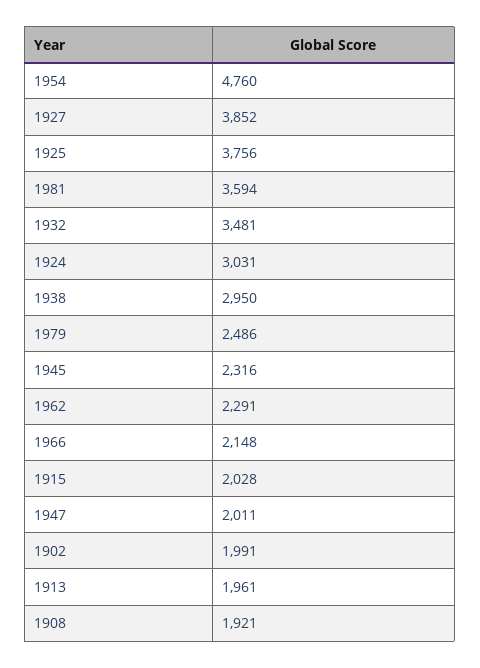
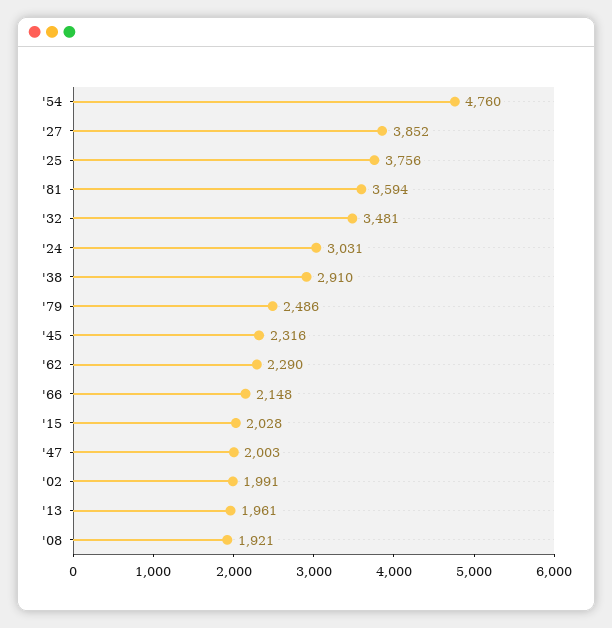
  {
    "1954": 4760,
    "1927": 3852,
    "1925": 3756,
    "1981": 3594,
    "1932": 3481,
    "1924": 3031,
-   "1938": 2950,
+   "1938": 2910,
    "1979": 2486,
    "1945": 2316,
-   "1962": 2291,
+   "1962": 2290,
    "1966": 2148,
    "1915": 2028,
-   "1947": 2011,
+   "1947": 2003,
    "1902": 1991,
    "1913": 1961,
    "1908": 1921
  }

